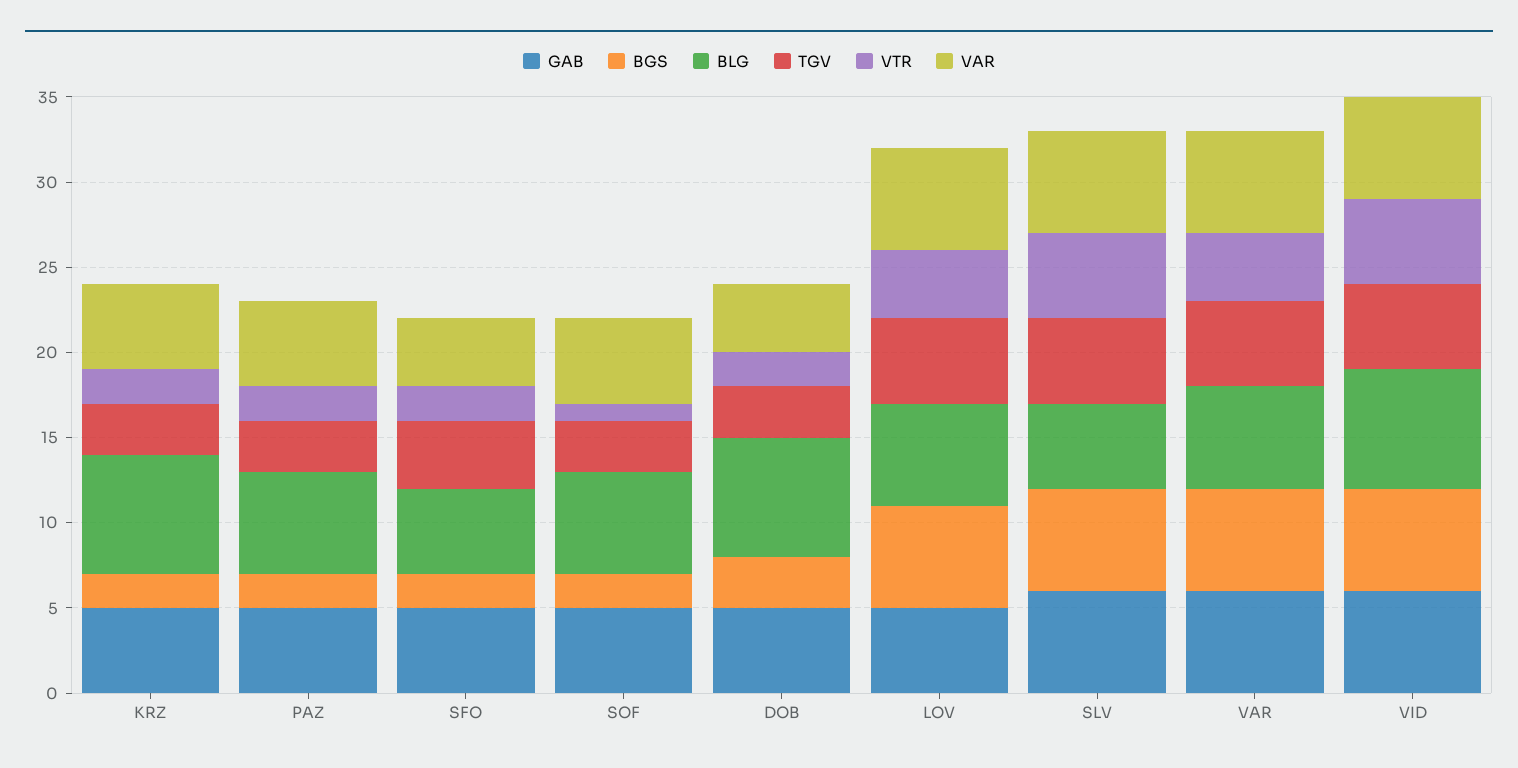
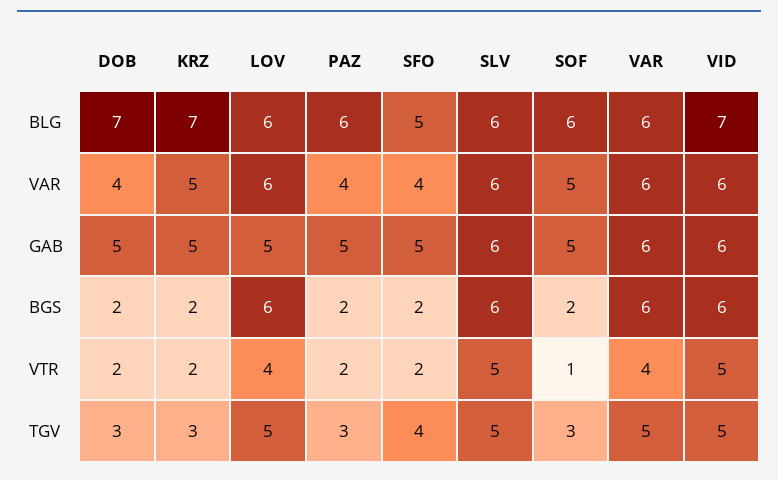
  {
    "GAB": {
      "KRZ": 5,
      "PAZ": 5,
      "SFO": 5,
      "SOF": 5,
      "DOB": 5,
      "LOV": 5,
      "SLV": 6,
      "VAR": 6,
      "VID": 6
    },
    "BGS": {
      "KRZ": 2,
      "PAZ": 2,
      "SFO": 2,
      "SOF": 2,
-     "DOB": 3,
+     "DOB": 2,
      "LOV": 6,
      "SLV": 6,
      "VAR": 6,
      "VID": 6
    },
    "BLG": {
      "KRZ": 7,
      "PAZ": 6,
      "SFO": 5,
      "SOF": 6,
      "DOB": 7,
      "LOV": 6,
-     "SLV": 5,
+     "SLV": 6,
      "VAR": 6,
      "VID": 7
    },
    "TGV": {
      "KRZ": 3,
      "PAZ": 3,
      "SFO": 4,
      "SOF": 3,
      "DOB": 3,
      "LOV": 5,
      "SLV": 5,
      "VAR": 5,
      "VID": 5
    },
    "VTR": {
      "KRZ": 2,
      "PAZ": 2,
      "SFO": 2,
      "SOF": 1,
      "DOB": 2,
      "LOV": 4,
      "SLV": 5,
      "VAR": 4,
      "VID": 5
    },
    "VAR": {
      "KRZ": 5,
-     "PAZ": 5,
+     "PAZ": 4,
      "SFO": 4,
      "SOF": 5,
      "DOB": 4,
      "LOV": 6,
      "SLV": 6,
      "VAR": 6,
      "VID": 6
    }
  }

